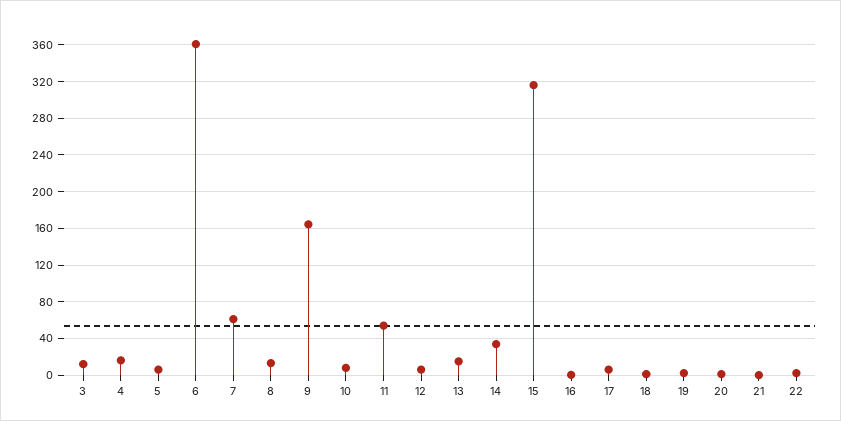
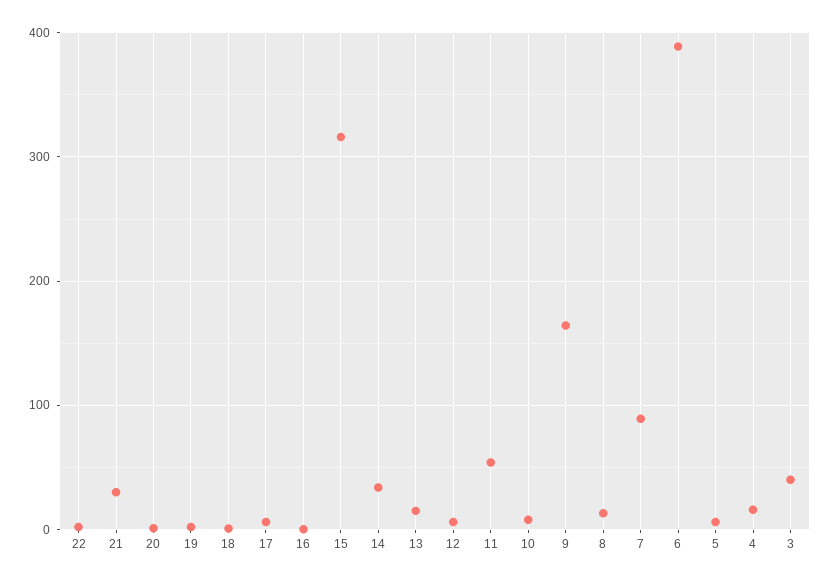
  {
-   "3": 10,
+   "3": 40,
    "4": 20,
    "5": 10,
-   "6": 360,
+   "6": 390,
-   "7": 60,
+   "7": 90,
    "8": 10,
    "9": 160,
    "10": 10,
    "11": 50,
    "12": 10,
    "13": 20,
    "14": 30,
    "15": 320,
    "16": 0,
    "17": 10,
    "18": 0,
    "19": 0,
    "20": 0,
-   "21": 0,
+   "21": 30,
    "22": 0
  }

